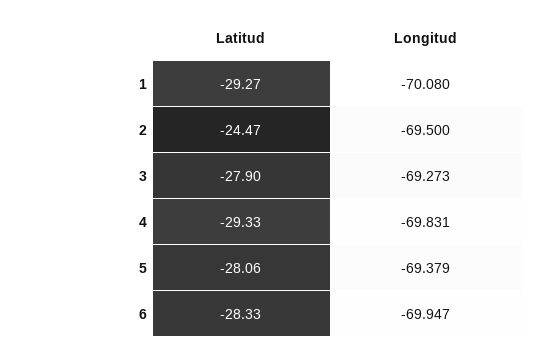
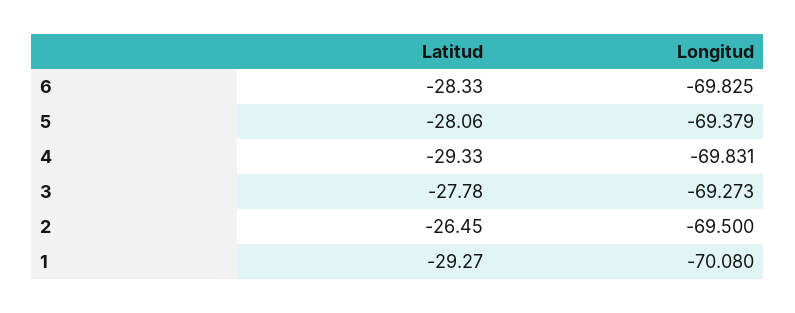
  {
    "Latitud": {
      "1": -29.27,
-     "2": -24.47,
+     "2": -26.45,
-     "3": -27.9,
+     "3": -27.78,
      "4": -29.33,
      "5": -28.06,
      "6": -28.33
    },
    "Longitud": {
      "1": -70.08,
      "2": -69.5,
      "3": -69.273,
      "4": -69.831,
      "5": -69.379,
-     "6": -69.947
+     "6": -69.825
    }
  }

